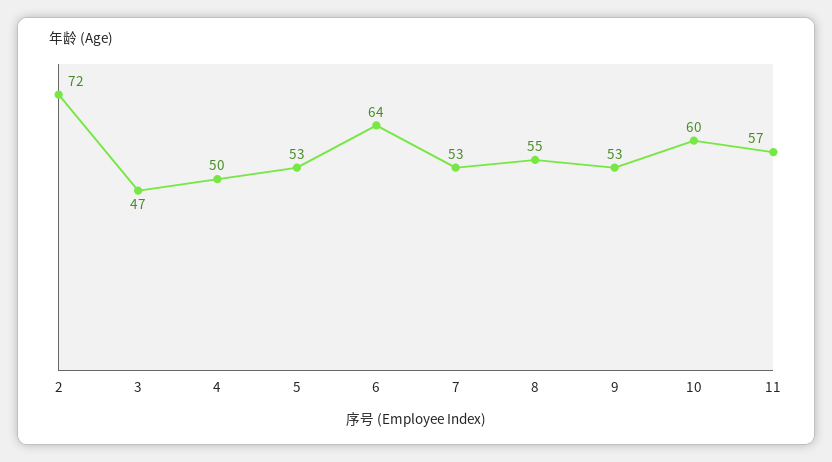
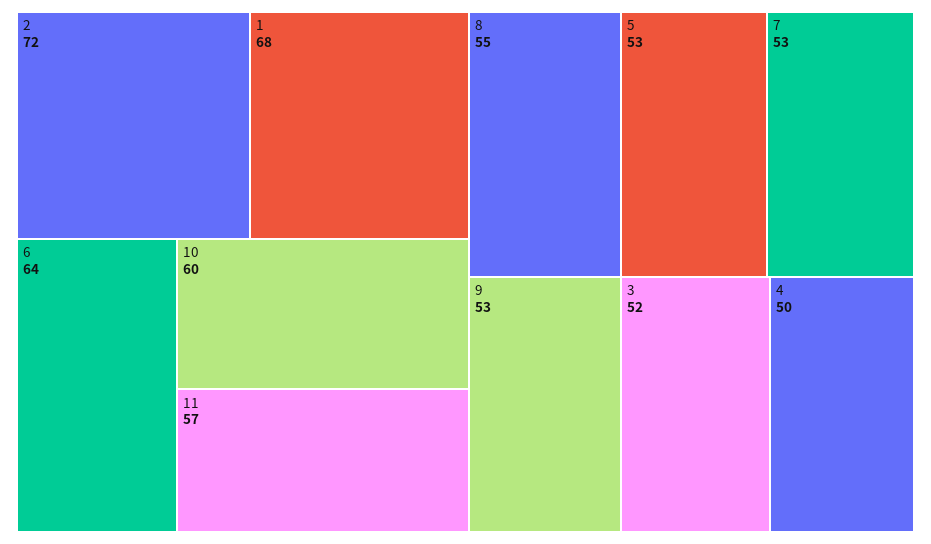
  {
    "2": 72,
-   "3": 47,
+   "3": 52,
    "4": 50,
    "5": 53,
    "6": 64,
    "7": 53,
    "8": 55,
    "9": 53,
    "10": 60,
-   "11": 57
+   "11": 57,
+   "1": 68
  }

